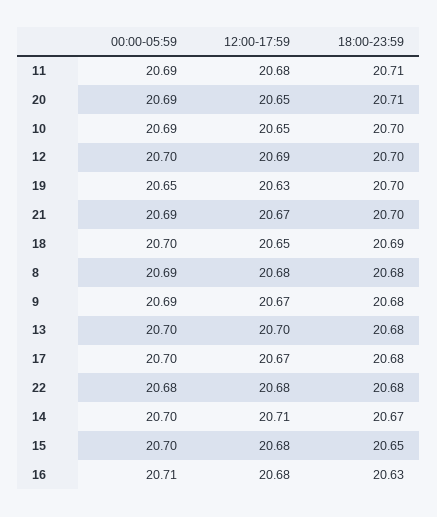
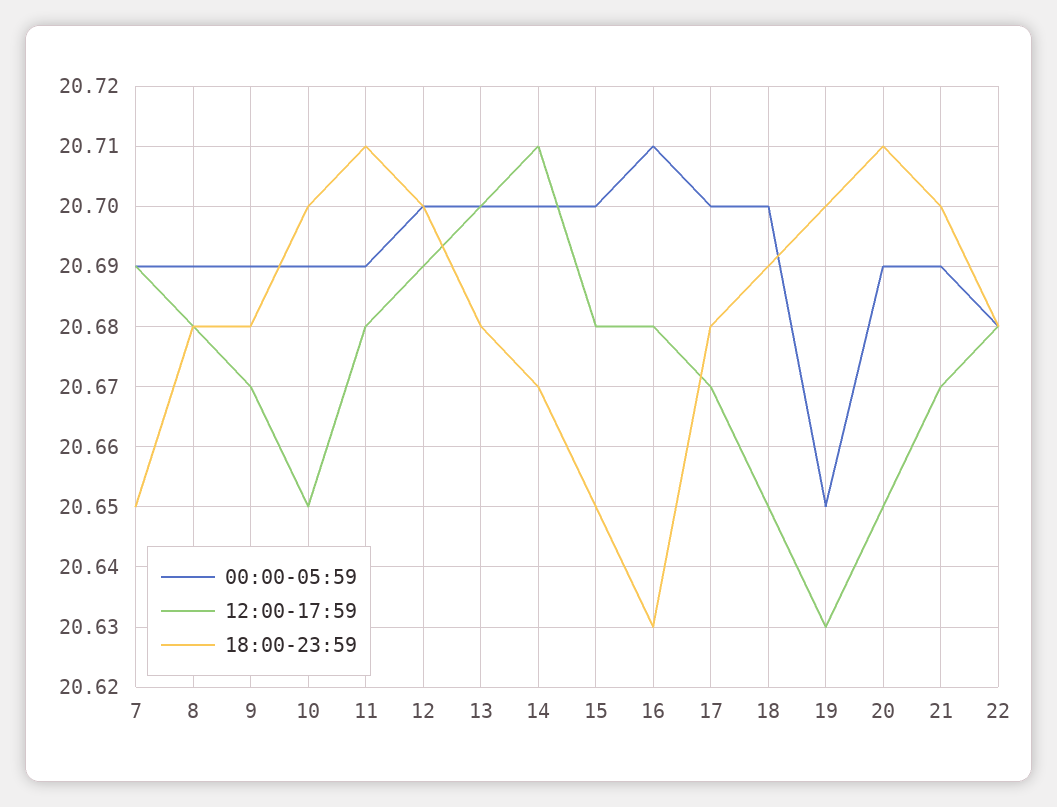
  {
    "00:00-05:59": {
      "11": 20.69,
      "20": 20.69,
      "10": 20.69,
      "12": 20.7,
      "19": 20.65,
      "21": 20.69,
      "18": 20.7,
      "8": 20.69,
      "9": 20.69,
      "13": 20.7,
      "17": 20.7,
      "22": 20.68,
      "14": 20.7,
      "15": 20.7,
-     "16": 20.71
+     "16": 20.71,
+     "7": 20.69
    },
    "12:00-17:59": {
      "11": 20.68,
      "20": 20.65,
      "10": 20.65,
      "12": 20.69,
      "19": 20.63,
      "21": 20.67,
      "18": 20.65,
      "8": 20.68,
      "9": 20.67,
      "13": 20.7,
      "17": 20.67,
      "22": 20.68,
      "14": 20.71,
      "15": 20.68,
-     "16": 20.68
+     "16": 20.68,
+     "7": 20.69
    },
    "18:00-23:59": {
      "11": 20.71,
      "20": 20.71,
      "10": 20.7,
      "12": 20.7,
      "19": 20.7,
      "21": 20.7,
      "18": 20.69,
      "8": 20.68,
      "9": 20.68,
      "13": 20.68,
      "17": 20.68,
      "22": 20.68,
      "14": 20.67,
      "15": 20.65,
-     "16": 20.63
+     "16": 20.63,
+     "7": 20.65
    }
  }

